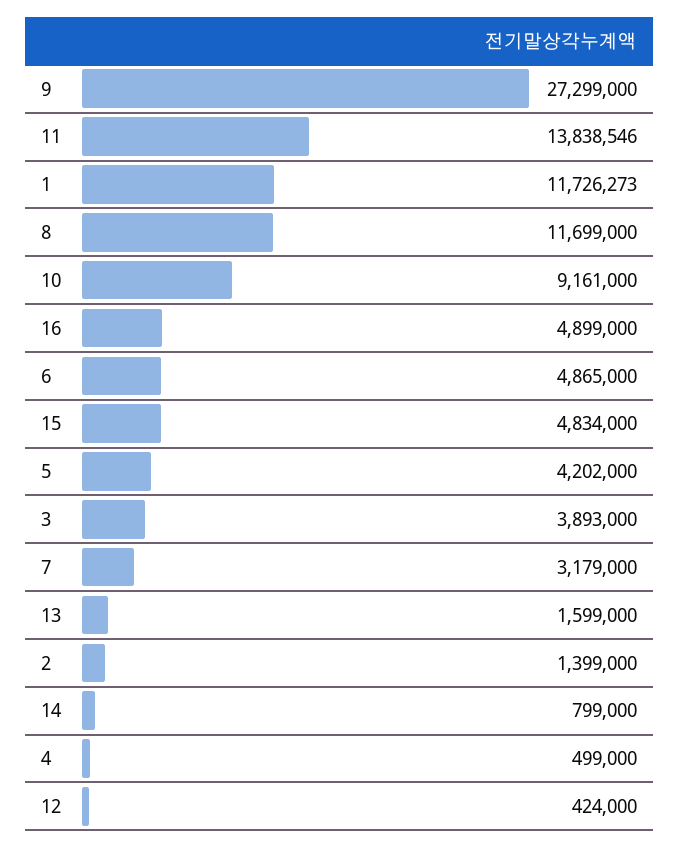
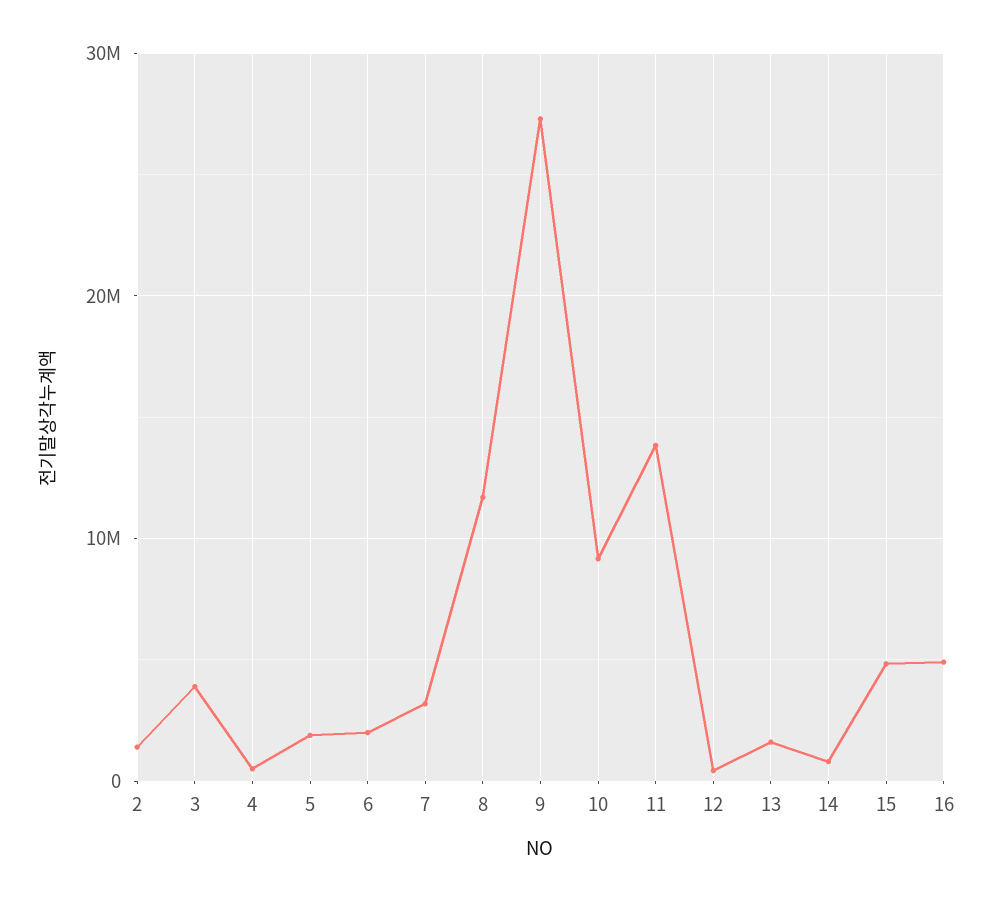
  {
    "9": 27299000,
    "11": 13838546,
-   "1": 11726273,
    "8": 11699000,
    "10": 9161000,
    "16": 4899000,
-   "6": 4865000,
+   "6": 2000000,
    "15": 4834000,
-   "5": 4202000,
+   "5": 2000000,
    "3": 3893000,
    "7": 3179000,
    "13": 1599000,
    "2": 1399000,
    "14": 799000,
    "4": 499000,
    "12": 424000
  }

